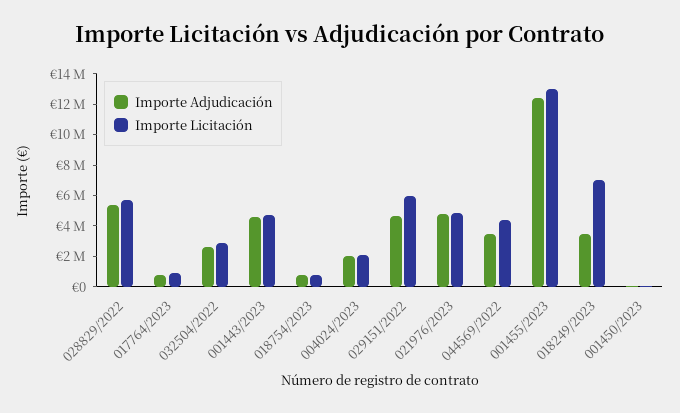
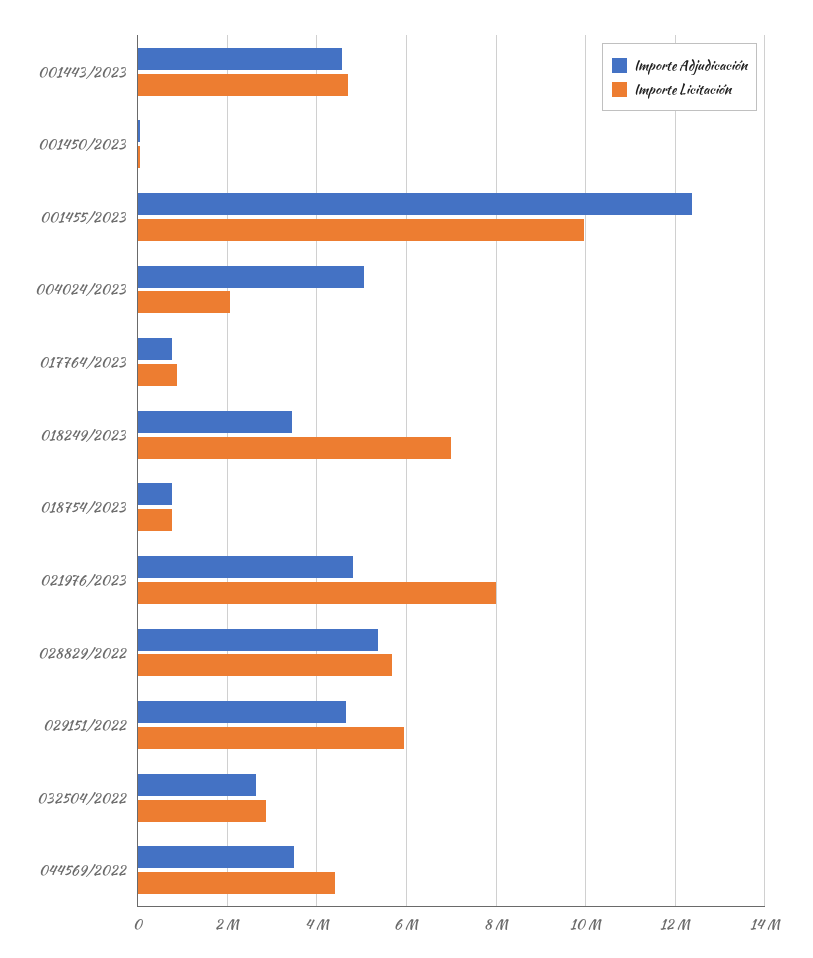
  {
    "Importe Adjudicación": {
      "028829/2022": 5400000,
      "017764/2023": 800000,
      "032504/2022": 2600000,
      "001443/2023": 4600000,
      "018754/2023": 800000,
-     "004024/2023": 2000000,
+     "004024/2023": 5000000,
      "029151/2022": 4600000,
      "021976/2023": 4800000,
      "044569/2022": 3400000,
      "001455/2023": 12400000,
      "018249/2023": 3400000,
      "001450/2023": 0
    },
    "Importe Licitación": {
      "028829/2022": 5600000,
      "017764/2023": 800000,
      "032504/2022": 2800000,
      "001443/2023": 4600000,
      "018754/2023": 800000,
      "004024/2023": 2000000,
      "029151/2022": 6000000,
-     "021976/2023": 5000000,
+     "021976/2023": 8000000,
      "044569/2022": 4400000,
-     "001455/2023": 13000000,
+     "001455/2023": 10000000,
      "018249/2023": 7000000,
      "001450/2023": 0
    }
  }

